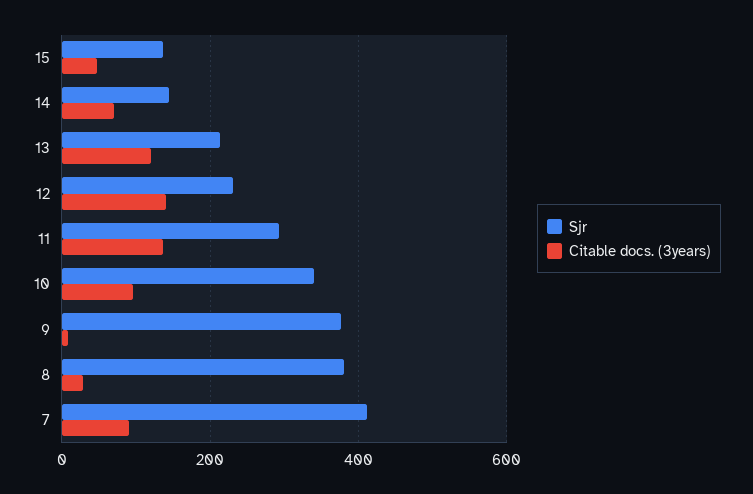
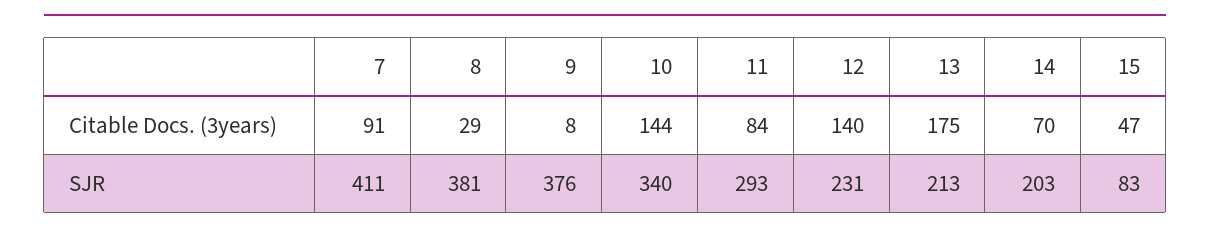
  {
    "Sjr": {
-     "15": 140,
+     "15": 83,
-     "14": 140,
+     "14": 203,
      "13": 213,
      "12": 231,
      "11": 293,
      "10": 340,
      "9": 376,
      "8": 381,
      "7": 411
    },
    "Citable docs. (3years)": {
      "15": 47,
      "14": 70,
-     "13": 120,
+     "13": 175,
      "12": 140,
-     "11": 140,
+     "11": 84,
-     "10": 100,
+     "10": 144,
      "9": 8,
      "8": 29,
      "7": 91
    }
  }

